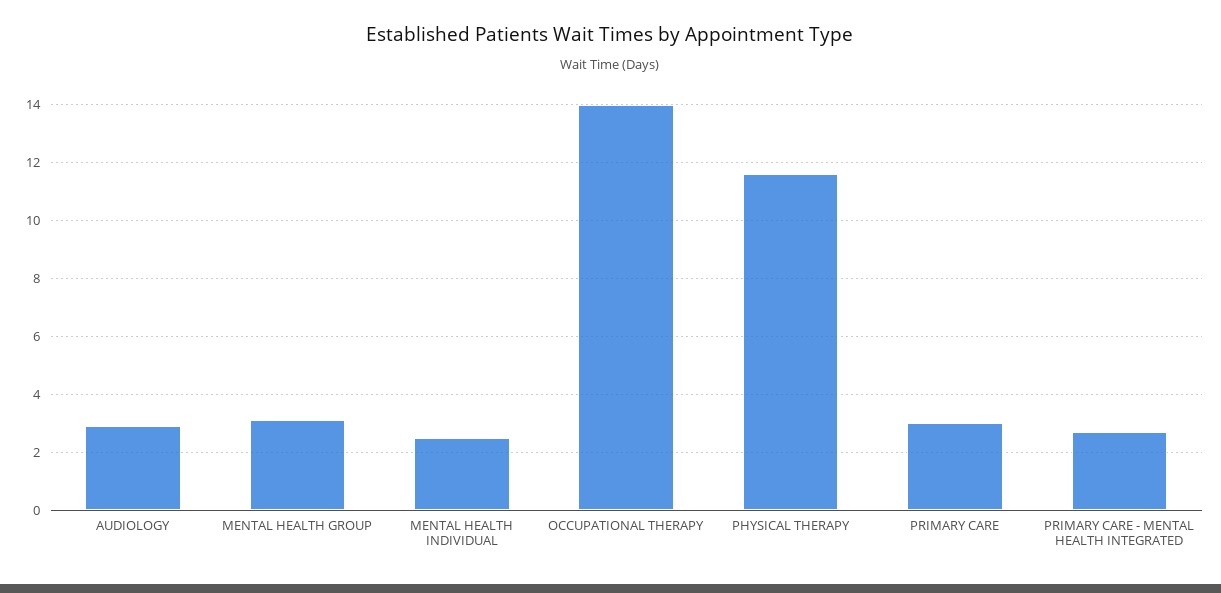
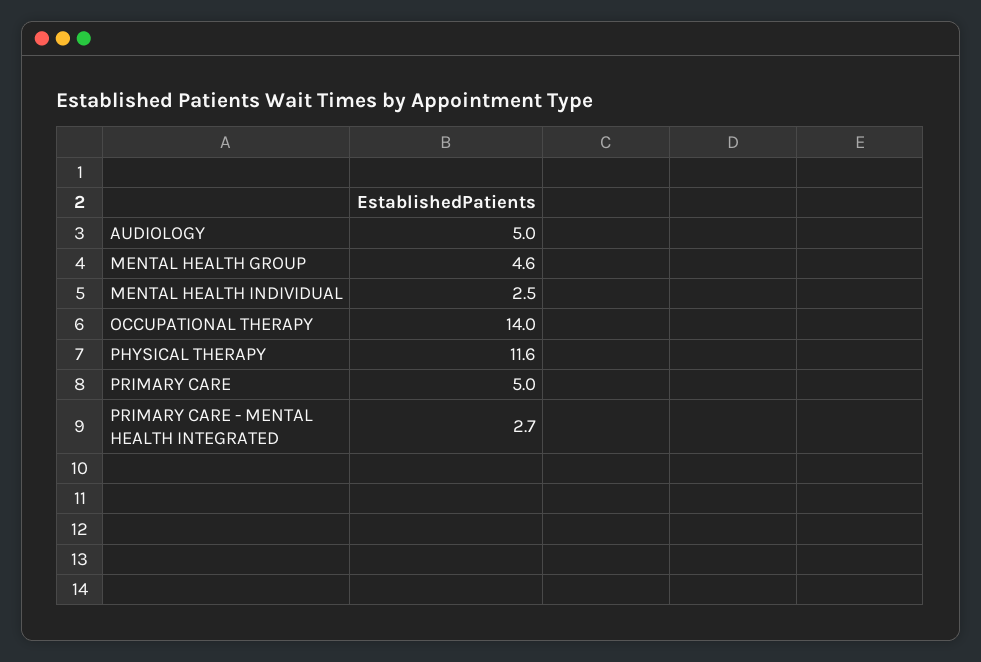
  {
-   "AUDIOLOGY": 3,
+   "AUDIOLOGY": 5,
-   "MENTAL HEALTH GROUP": 3,
+   "MENTAL HEALTH GROUP": 4.6,
    "MENTAL HEALTH INDIVIDUAL": 2.5,
    "OCCUPATIONAL THERAPY": 14,
    "PHYSICAL THERAPY": 11.6,
-   "PRIMARY CARE": 3,
+   "PRIMARY CARE": 5,
    "PRIMARY CARE - MENTAL HEALTH INTEGRATED": 2.7
  }

